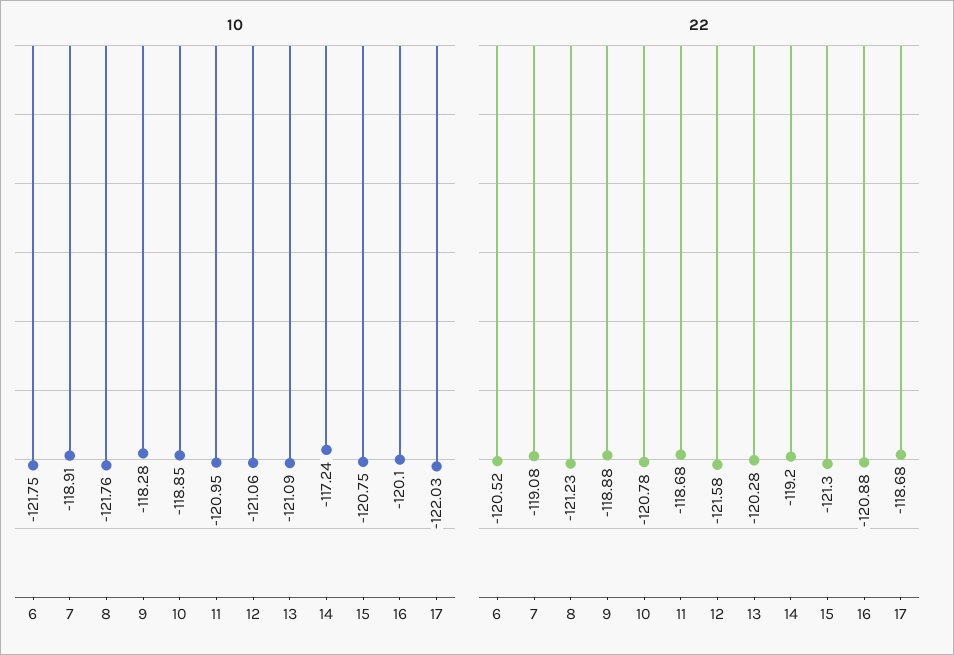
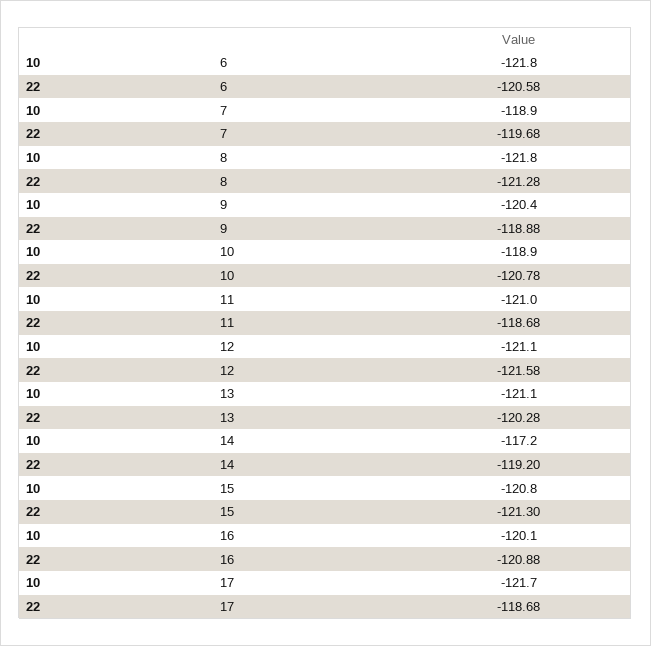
  {
    "10": {
      "6": -121.75,
      "7": -118.91,
      "8": -121.76,
-     "9": -118.28,
+     "9": -120.4,
      "10": -118.85,
      "11": -120.95,
      "12": -121.06,
      "13": -121.09,
      "14": -117.24,
      "15": -120.75,
      "16": -120.1,
-     "17": -122.03
+     "17": -121.7
    },
    "22": {
-     "6": -120.52,
+     "6": -120.58,
-     "7": -119.08,
+     "7": -119.68,
-     "8": -121.23,
+     "8": -121.28,
      "9": -118.88,
      "10": -120.78,
      "11": -118.68,
      "12": -121.58,
      "13": -120.28,
      "14": -119.2,
      "15": -121.3,
      "16": -120.88,
      "17": -118.68
    }
  }

